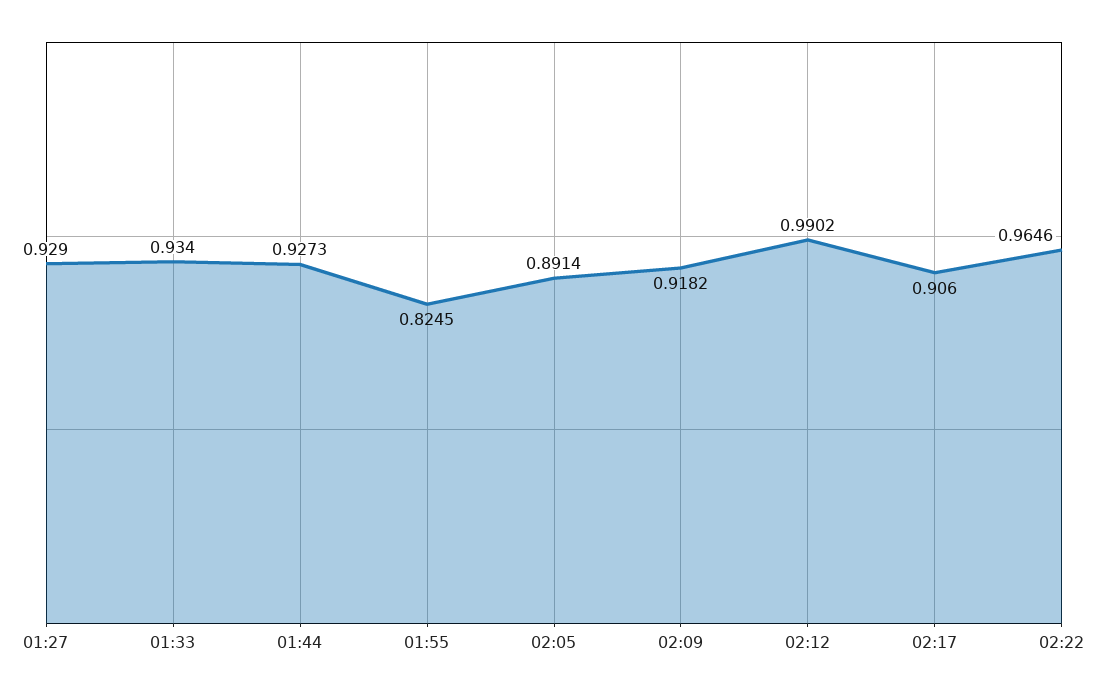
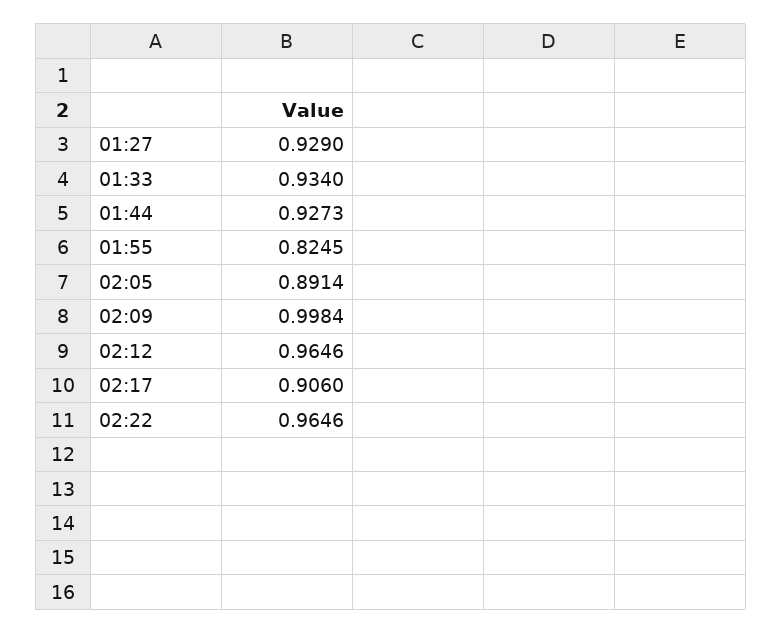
  {
    "01:27": 0.929,
    "01:33": 0.934,
    "01:44": 0.9273,
    "01:55": 0.8245,
    "02:05": 0.8914,
-   "02:09": 0.9182,
+   "02:09": 0.9984,
-   "02:12": 0.9902,
+   "02:12": 0.9646,
    "02:17": 0.906,
    "02:22": 0.9646
  }

